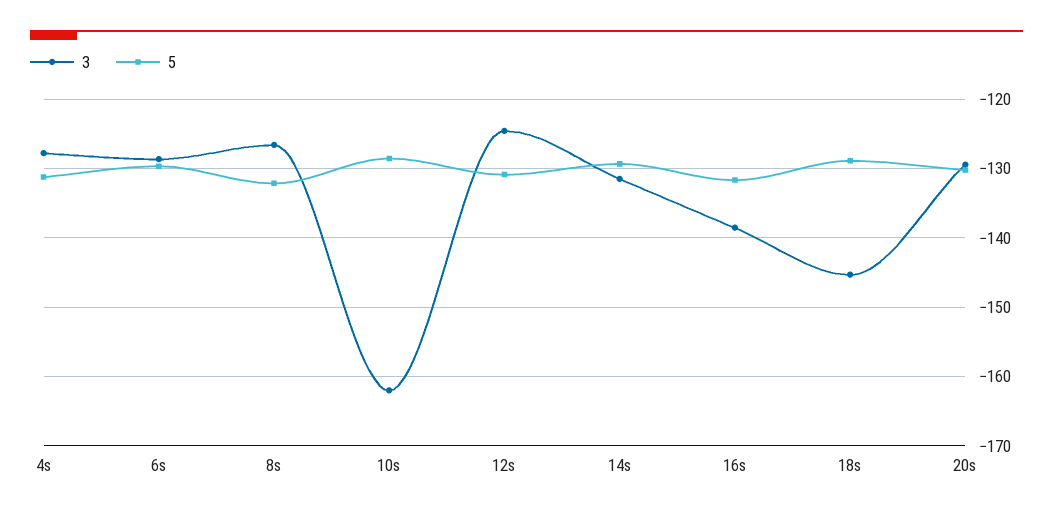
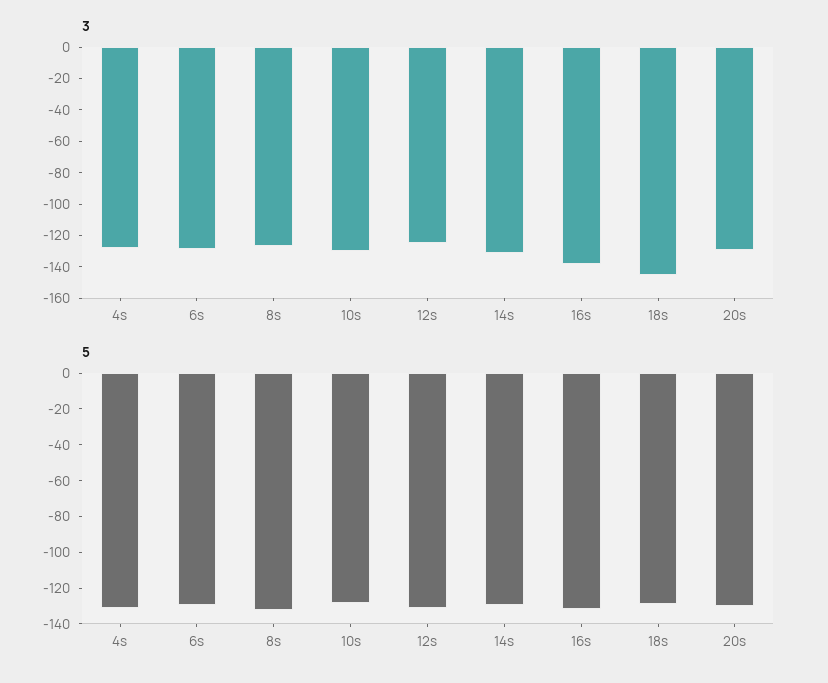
  {
    "3": {
      "4s": -128,
      "6s": -129,
      "8s": -127,
-     "10s": -162,
+     "10s": -130,
      "12s": -125,
      "14s": -132,
      "16s": -139,
      "18s": -145,
      "20s": -129
    },
    "5": {
      "4s": -131,
      "6s": -130,
      "8s": -132,
      "10s": -129,
      "12s": -131,
      "14s": -129,
      "16s": -132,
      "18s": -129,
      "20s": -130
    }
  }

